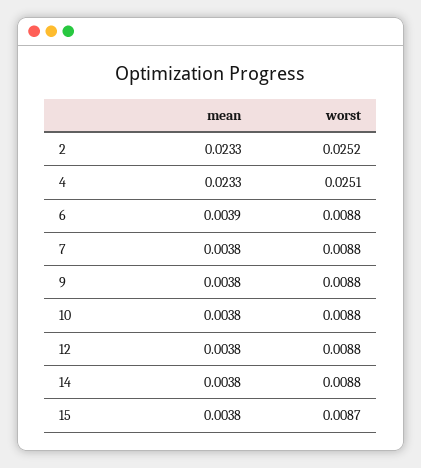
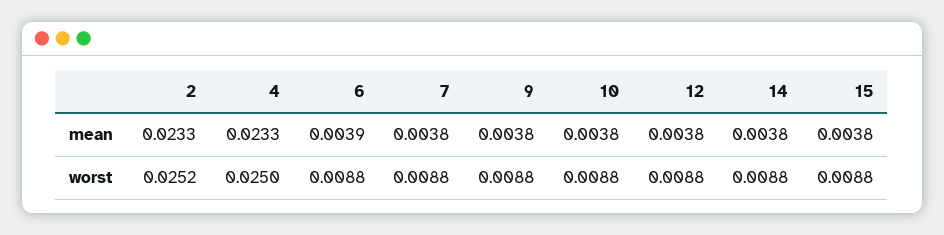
  {
    "mean": {
      "2": 0.0233,
      "4": 0.0233,
      "6": 0.0039,
      "7": 0.0038,
      "9": 0.0038,
      "10": 0.0038,
      "12": 0.0038,
      "14": 0.0038,
      "15": 0.0038
    },
    "worst": {
      "2": 0.0252,
-     "4": 0.0251,
+     "4": 0.025,
      "6": 0.0088,
      "7": 0.0088,
      "9": 0.0088,
      "10": 0.0088,
      "12": 0.0088,
      "14": 0.0088,
-     "15": 0.0087
+     "15": 0.0088
    }
  }

